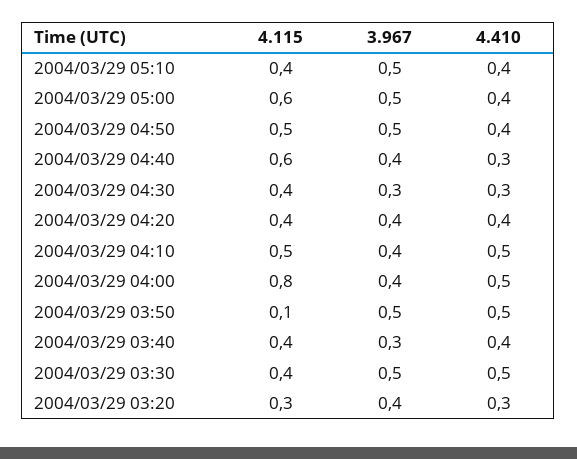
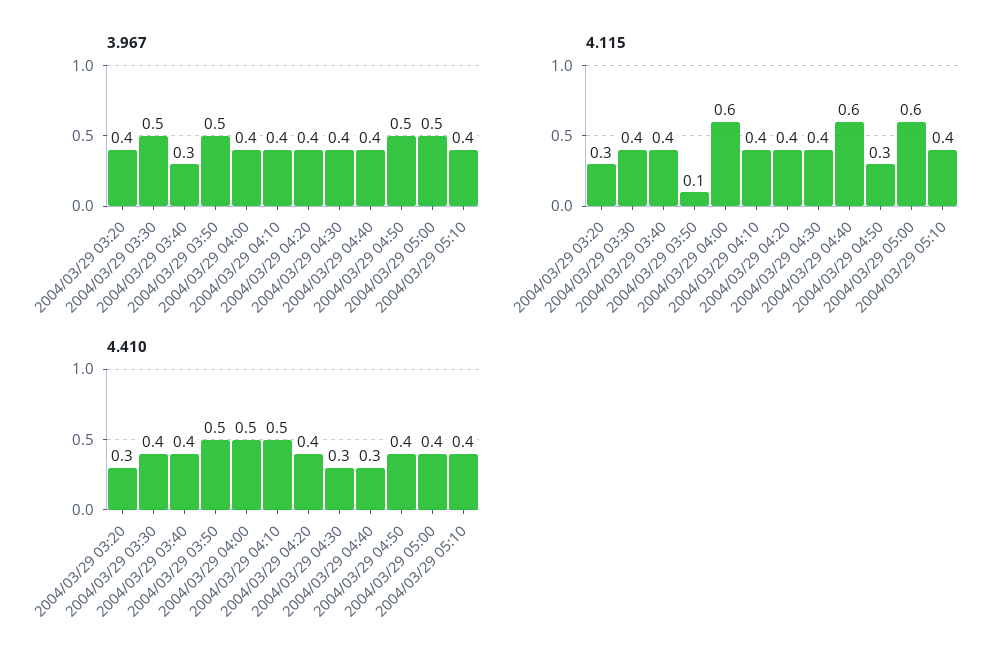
  {
    "4.115": {
      "2004/03/29 05:10": 0.4,
      "2004/03/29 05:00": 0.6,
-     "2004/03/29 04:50": 0.5,
+     "2004/03/29 04:50": 0.3,
      "2004/03/29 04:40": 0.6,
      "2004/03/29 04:30": 0.4,
      "2004/03/29 04:20": 0.4,
-     "2004/03/29 04:10": 0.5,
+     "2004/03/29 04:10": 0.4,
-     "2004/03/29 04:00": 0.8,
+     "2004/03/29 04:00": 0.6,
      "2004/03/29 03:50": 0.1,
      "2004/03/29 03:40": 0.4,
      "2004/03/29 03:30": 0.4,
      "2004/03/29 03:20": 0.3
    },
    "3.967": {
-     "2004/03/29 05:10": 0.5,
+     "2004/03/29 05:10": 0.4,
      "2004/03/29 05:00": 0.5,
      "2004/03/29 04:50": 0.5,
      "2004/03/29 04:40": 0.4,
-     "2004/03/29 04:30": 0.3,
+     "2004/03/29 04:30": 0.4,
      "2004/03/29 04:20": 0.4,
      "2004/03/29 04:10": 0.4,
      "2004/03/29 04:00": 0.4,
      "2004/03/29 03:50": 0.5,
      "2004/03/29 03:40": 0.3,
      "2004/03/29 03:30": 0.5,
      "2004/03/29 03:20": 0.4
    },
    "4.410": {
      "2004/03/29 05:10": 0.4,
      "2004/03/29 05:00": 0.4,
      "2004/03/29 04:50": 0.4,
      "2004/03/29 04:40": 0.3,
      "2004/03/29 04:30": 0.3,
      "2004/03/29 04:20": 0.4,
      "2004/03/29 04:10": 0.5,
      "2004/03/29 04:00": 0.5,
      "2004/03/29 03:50": 0.5,
      "2004/03/29 03:40": 0.4,
-     "2004/03/29 03:30": 0.5,
+     "2004/03/29 03:30": 0.4,
      "2004/03/29 03:20": 0.3
    }
  }

